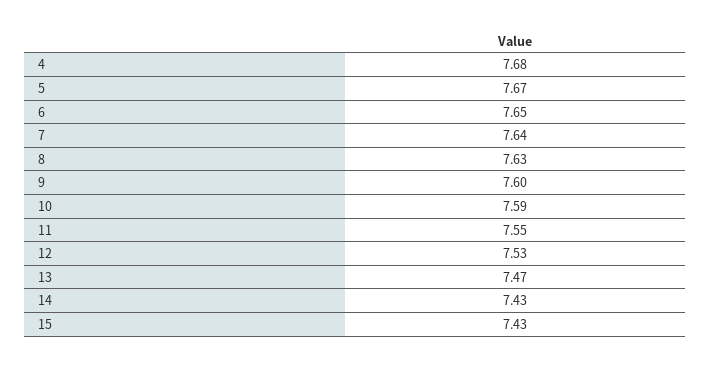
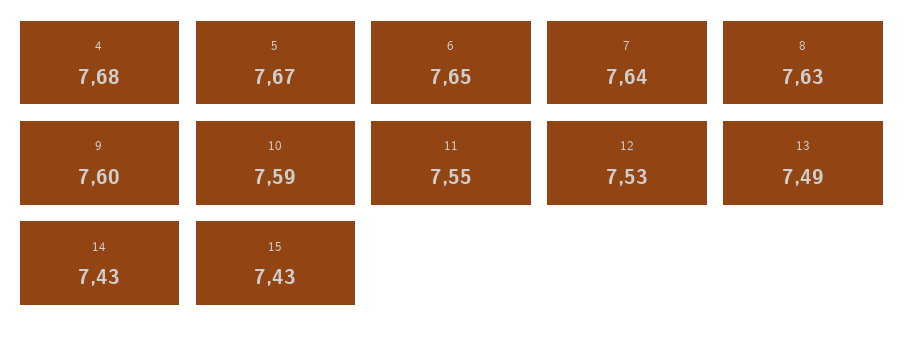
  {
    "4": 7.68,
    "5": 7.67,
    "6": 7.65,
    "7": 7.64,
    "8": 7.63,
    "9": 7.6,
    "10": 7.59,
    "11": 7.55,
    "12": 7.53,
-   "13": 7.47,
+   "13": 7.49,
    "14": 7.43,
    "15": 7.43
  }

